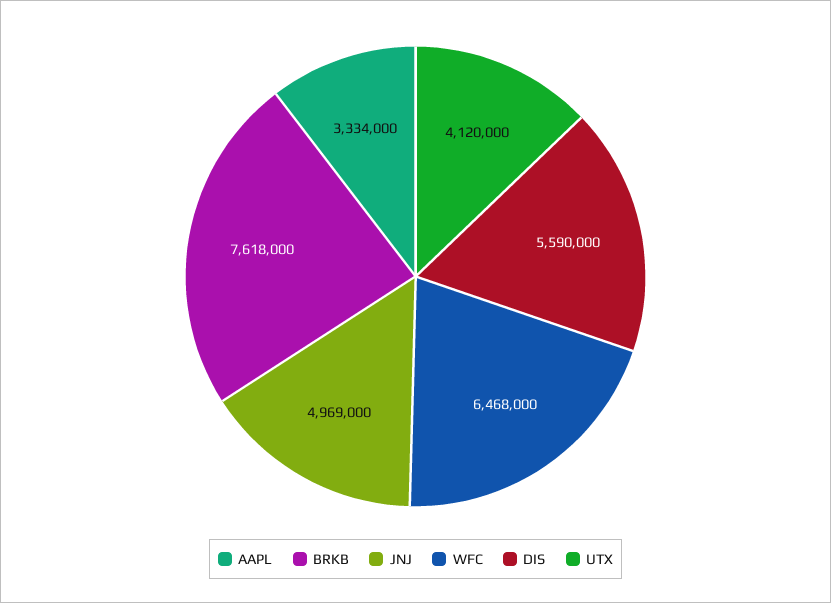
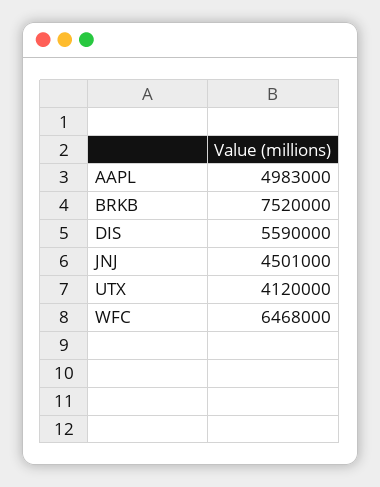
  {
-   "AAPL": 3334000,
+   "AAPL": 4983000,
-   "BRKB": 7618000,
+   "BRKB": 7520000,
-   "JNJ": 4969000,
+   "JNJ": 4501000,
    "WFC": 6468000,
    "DIS": 5590000,
    "UTX": 4120000
  }

